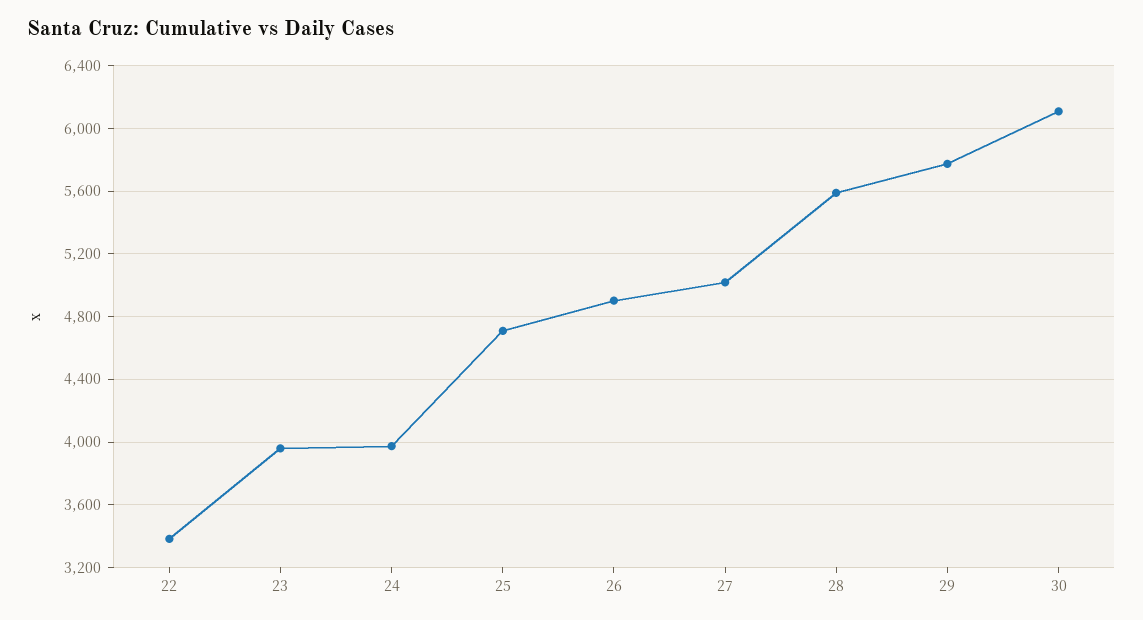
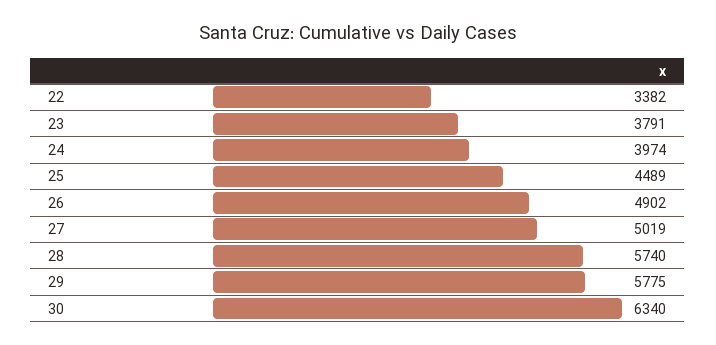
  {
    "22": 3382,
-   "23": 3950,
+   "23": 3791,
    "24": 3974,
-   "25": 4700,
+   "25": 4489,
    "26": 4902,
    "27": 5019,
-   "28": 5600,
+   "28": 5740,
    "29": 5775,
-   "30": 6100
+   "30": 6340
  }

